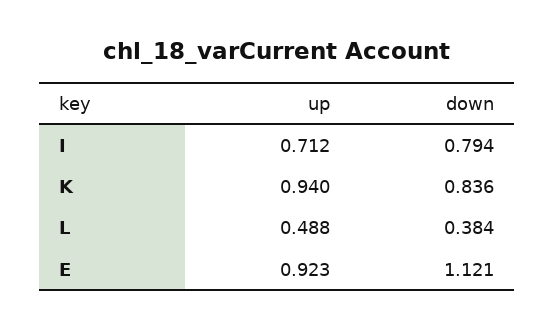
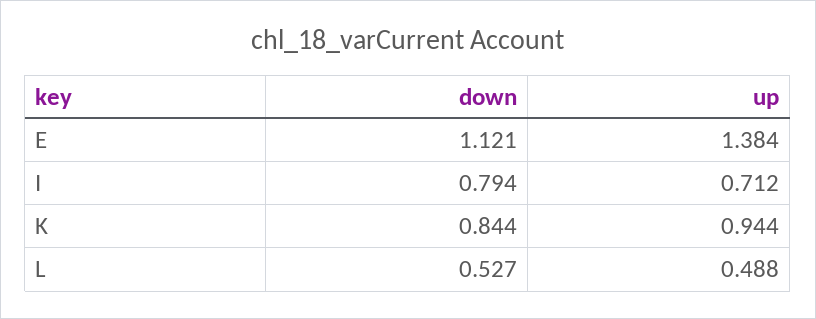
  {
    "up": {
      "I": 0.712,
-     "K": 0.94,
+     "K": 0.944,
      "L": 0.488,
-     "E": 0.923
+     "E": 1.384
    },
    "down": {
      "I": 0.794,
-     "K": 0.836,
+     "K": 0.844,
-     "L": 0.384,
+     "L": 0.527,
      "E": 1.121
    }
  }

